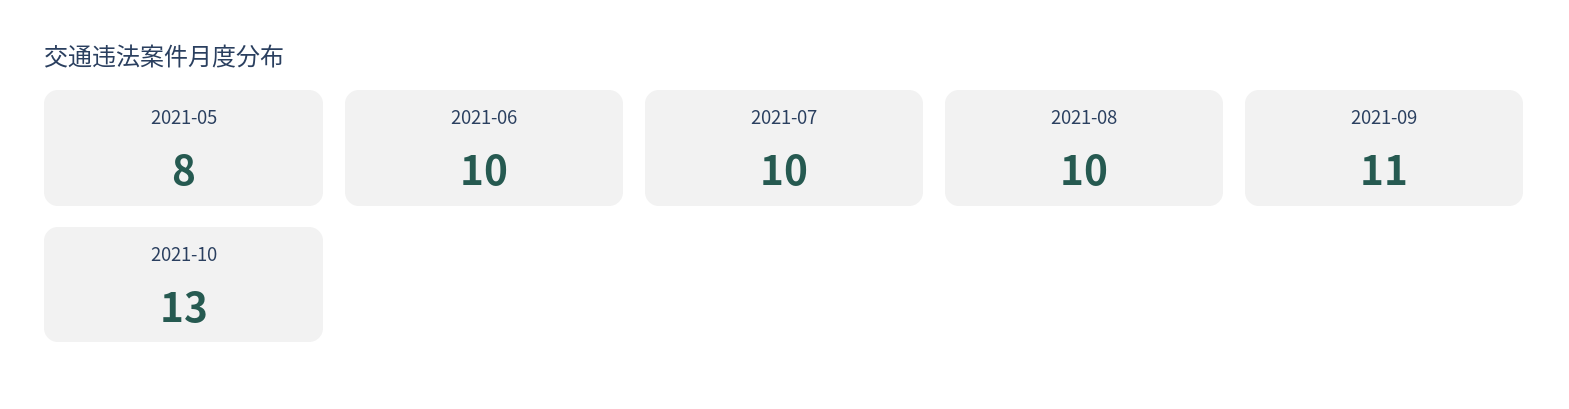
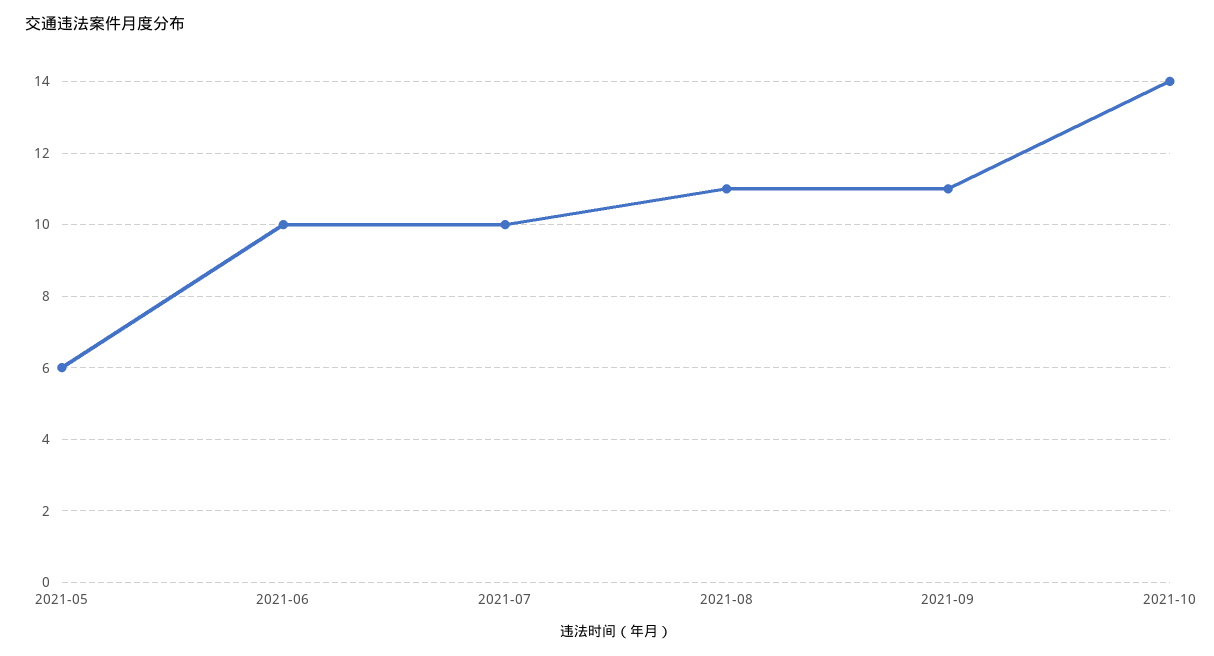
  {
-   "2021-05": 8,
+   "2021-05": 6,
    "2021-06": 10,
    "2021-07": 10,
-   "2021-08": 10,
+   "2021-08": 11,
    "2021-09": 11,
-   "2021-10": 13
+   "2021-10": 14
  }

